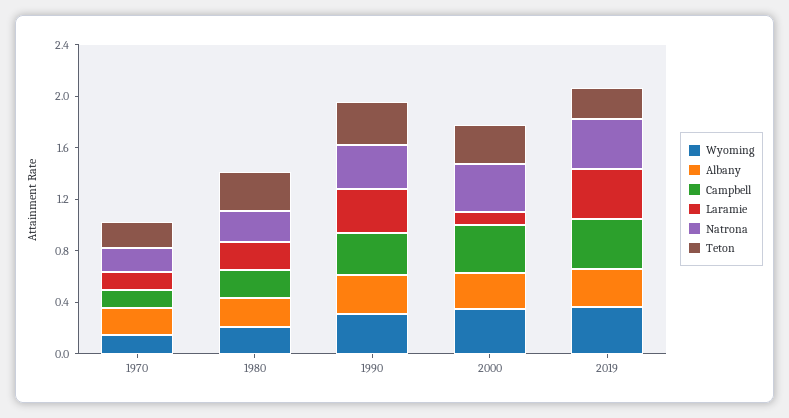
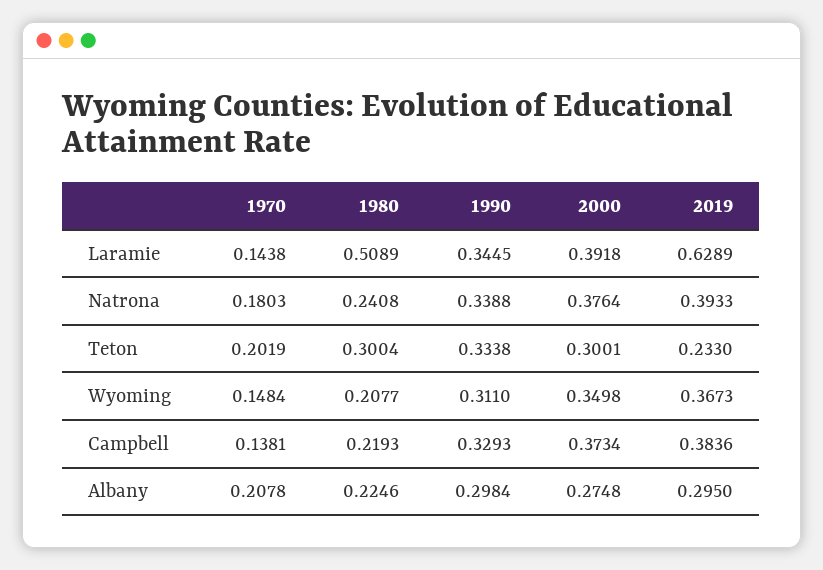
  {
    "Wyoming": {
      "1970": 0.1484,
      "1980": 0.2077,
      "1990": 0.311,
      "2000": 0.3498,
      "2019": 0.3673
    },
    "Albany": {
      "1970": 0.2078,
      "1980": 0.2246,
      "1990": 0.2984,
      "2000": 0.2748,
      "2019": 0.295
    },
    "Campbell": {
      "1970": 0.1381,
      "1980": 0.2193,
      "1990": 0.3293,
      "2000": 0.3734,
      "2019": 0.3836
    },
    "Laramie": {
      "1970": 0.1438,
-     "1980": 0.2,
+     "1980": 0.5089,
      "1990": 0.3445,
-     "2000": 0.1,
+     "2000": 0.3918,
-     "2019": 0.4
+     "2019": 0.6289
    },
    "Natrona": {
      "1970": 0.1803,
      "1980": 0.2408,
      "1990": 0.3388,
      "2000": 0.3764,
      "2019": 0.3933
    },
    "Teton": {
      "1970": 0.2019,
      "1980": 0.3004,
      "1990": 0.3338,
      "2000": 0.3001,
      "2019": 0.233
    }
  }

